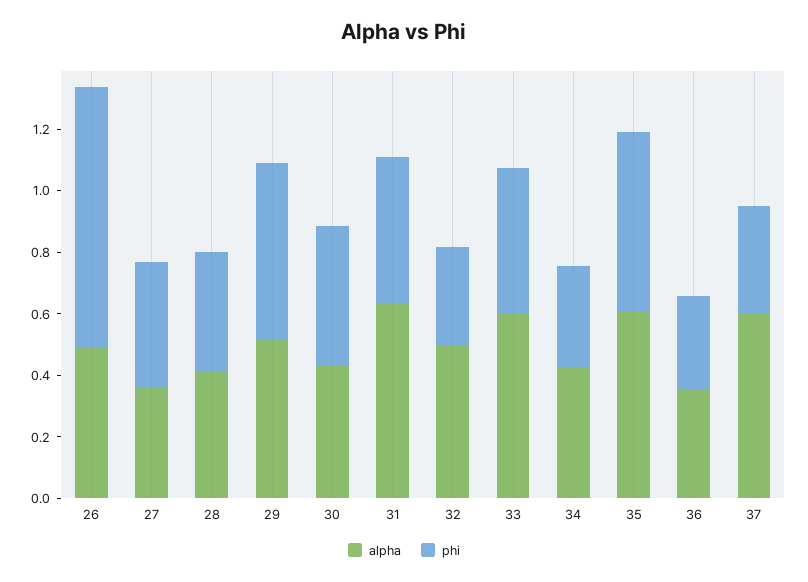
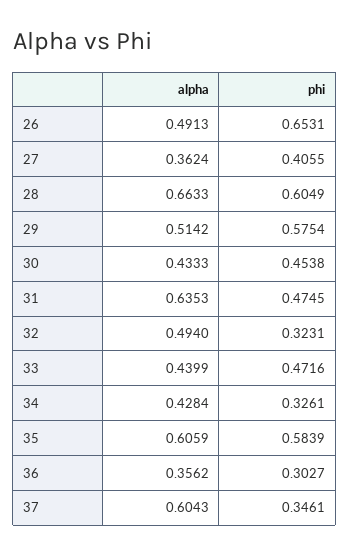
  {
    "alpha": {
      "26": 0.4913,
      "27": 0.3624,
-     "28": 0.4,
+     "28": 0.6633,
      "29": 0.5142,
      "30": 0.4333,
      "31": 0.6353,
      "32": 0.494,
-     "33": 0.6,
+     "33": 0.4399,
      "34": 0.4284,
      "35": 0.6059,
      "36": 0.3562,
      "37": 0.6043
    },
    "phi": {
-     "26": 0.85,
+     "26": 0.6531,
      "27": 0.4055,
-     "28": 0.4,
+     "28": 0.6049,
      "29": 0.5754,
      "30": 0.4538,
      "31": 0.4745,
      "32": 0.3231,
      "33": 0.4716,
      "34": 0.3261,
      "35": 0.5839,
      "36": 0.3027,
      "37": 0.3461
    }
  }

